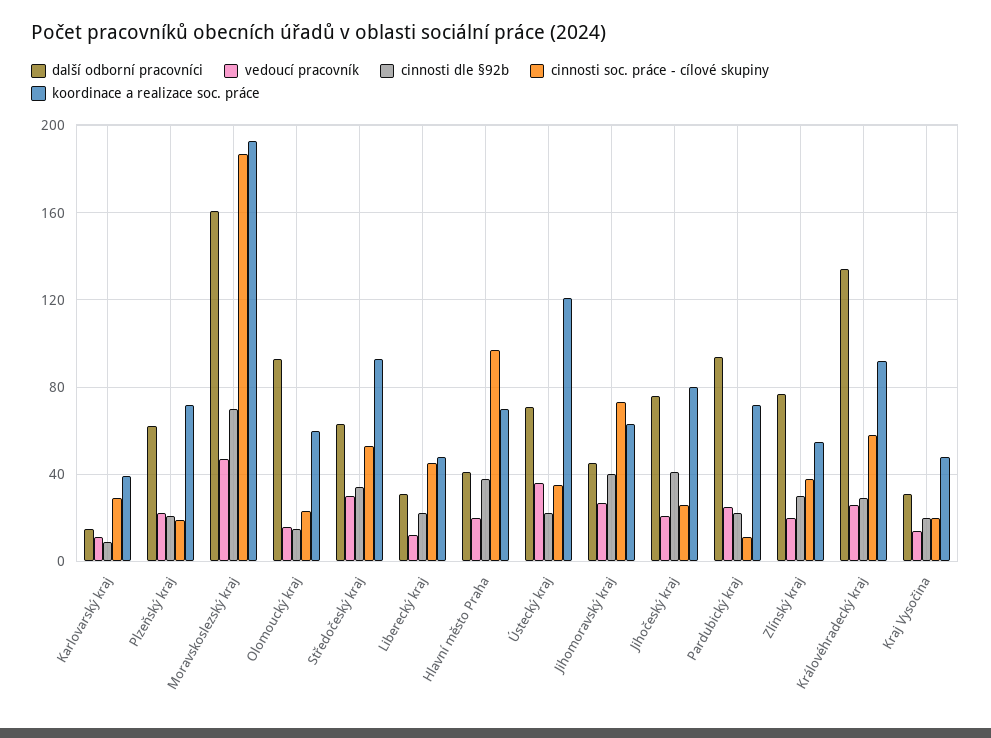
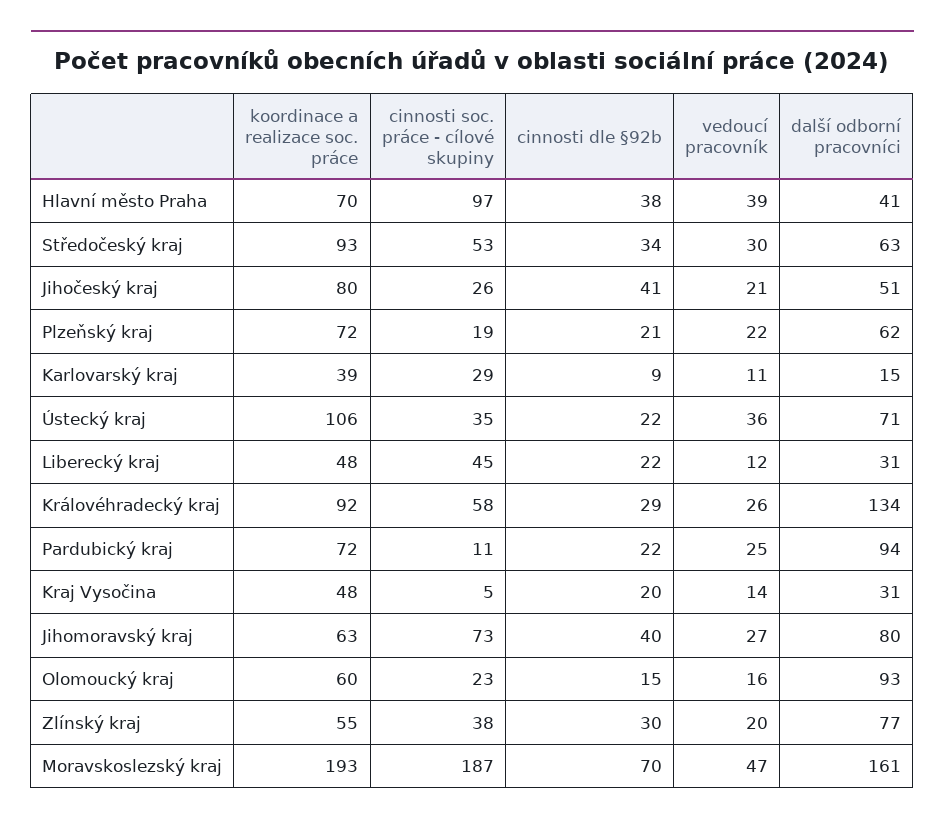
  {
    "další odborní pracovníci": {
      "Karlovarský kraj": 15,
      "Plzeňský kraj": 62,
      "Moravskoslezský kraj": 161,
      "Olomoucký kraj": 93,
      "Středočeský kraj": 63,
      "Liberecký kraj": 31,
      "Hlavní město Praha": 41,
      "Ústecký kraj": 71,
-     "Jihomoravský kraj": 45,
+     "Jihomoravský kraj": 80,
-     "Jihočeský kraj": 75,
+     "Jihočeský kraj": 51,
      "Pardubický kraj": 94,
      "Zlínský kraj": 77,
      "Královéhradecký kraj": 134,
      "Kraj Vysočina": 31
    },
    "vedoucí pracovník": {
      "Karlovarský kraj": 11,
      "Plzeňský kraj": 22,
      "Moravskoslezský kraj": 47,
      "Olomoucký kraj": 16,
      "Středočeský kraj": 30,
      "Liberecký kraj": 12,
-     "Hlavní město Praha": 20,
+     "Hlavní město Praha": 39,
      "Ústecký kraj": 36,
      "Jihomoravský kraj": 27,
      "Jihočeský kraj": 21,
      "Pardubický kraj": 25,
      "Zlínský kraj": 20,
      "Královéhradecký kraj": 26,
      "Kraj Vysočina": 14
    },
    "cinnosti dle §92b": {
      "Karlovarský kraj": 9,
      "Plzeňský kraj": 21,
      "Moravskoslezský kraj": 70,
      "Olomoucký kraj": 15,
      "Středočeský kraj": 34,
      "Liberecký kraj": 22,
      "Hlavní město Praha": 38,
      "Ústecký kraj": 22,
      "Jihomoravský kraj": 40,
      "Jihočeský kraj": 41,
      "Pardubický kraj": 22,
      "Zlínský kraj": 30,
      "Královéhradecký kraj": 29,
      "Kraj Vysočina": 20
    },
    "cinnosti soc. práce - cílové skupiny": {
      "Karlovarský kraj": 29,
      "Plzeňský kraj": 19,
      "Moravskoslezský kraj": 187,
      "Olomoucký kraj": 23,
      "Středočeský kraj": 53,
      "Liberecký kraj": 45,
      "Hlavní město Praha": 97,
      "Ústecký kraj": 35,
      "Jihomoravský kraj": 73,
      "Jihočeský kraj": 26,
      "Pardubický kraj": 11,
      "Zlínský kraj": 38,
      "Královéhradecký kraj": 58,
-     "Kraj Vysočina": 20
+     "Kraj Vysočina": 5
    },
    "koordinace a realizace soc. práce": {
      "Karlovarský kraj": 39,
      "Plzeňský kraj": 72,
      "Moravskoslezský kraj": 193,
      "Olomoucký kraj": 60,
      "Středočeský kraj": 93,
      "Liberecký kraj": 48,
      "Hlavní město Praha": 70,
-     "Ústecký kraj": 120,
+     "Ústecký kraj": 106,
      "Jihomoravský kraj": 63,
      "Jihočeský kraj": 80,
      "Pardubický kraj": 72,
      "Zlínský kraj": 55,
      "Královéhradecký kraj": 92,
      "Kraj Vysočina": 48
    }
  }

